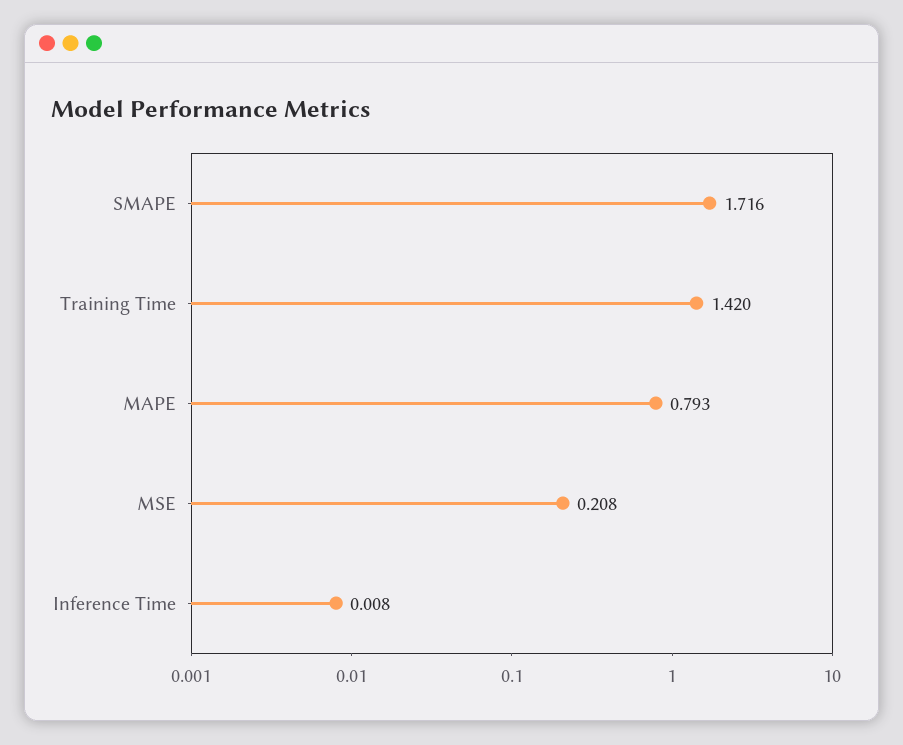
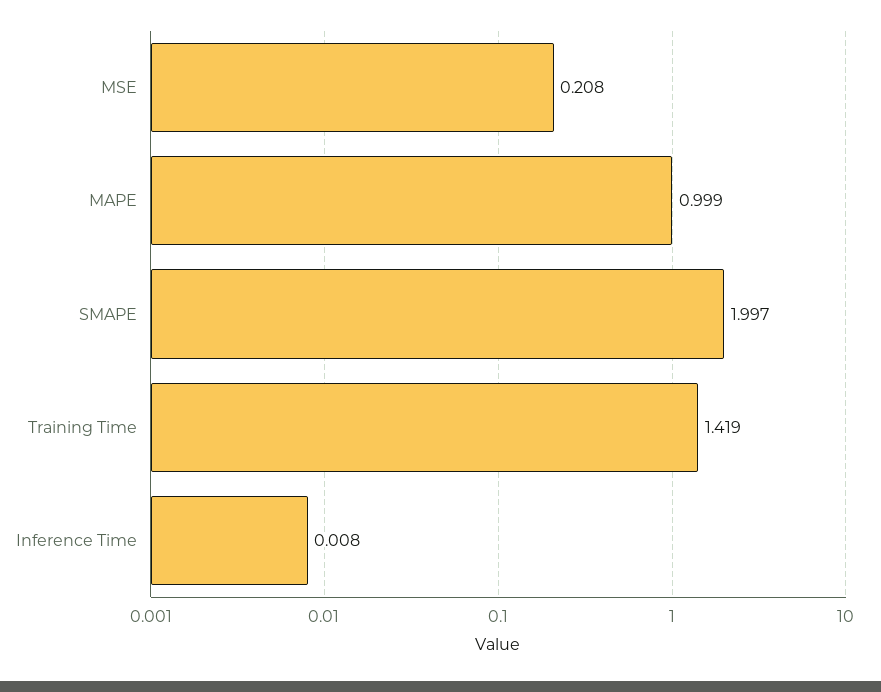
  {
-   "SMAPE": 1.716,
+   "SMAPE": 1.997,
-   "Training Time": 1.42,
+   "Training Time": 1.419,
-   "MAPE": 0.793,
+   "MAPE": 0.999,
    "MSE": 0.208,
    "Inference Time": 0.008
  }

